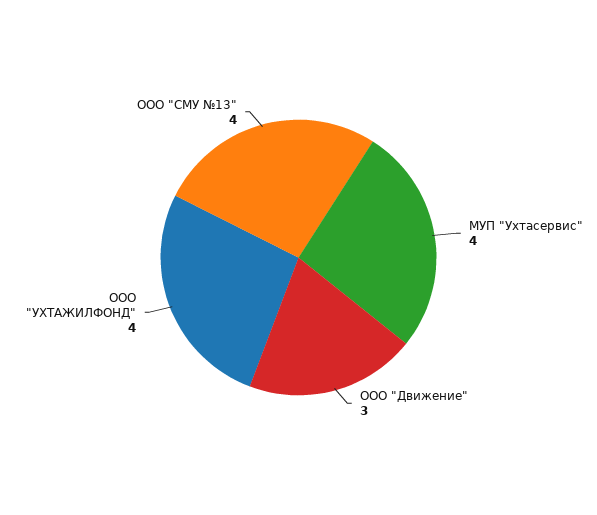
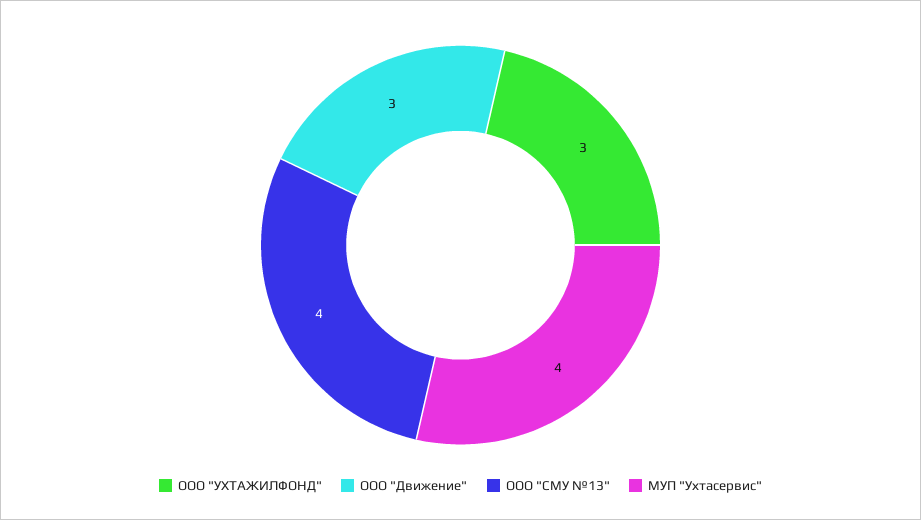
  {
    "МУП \"Ухтасервис\"": 4,
    "ООО \"Движение\"": 3,
-   "ООО \"УХТАЖИЛФОНД\"": 4,
+   "ООО \"УХТАЖИЛФОНД\"": 3,
    "ООО \"СМУ №13\"": 4
  }

